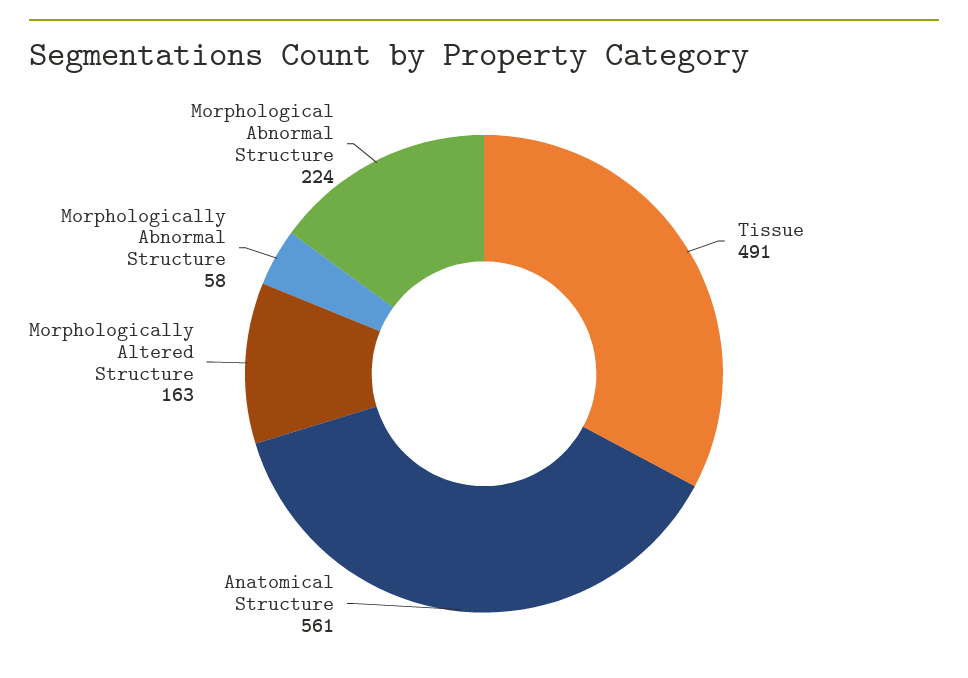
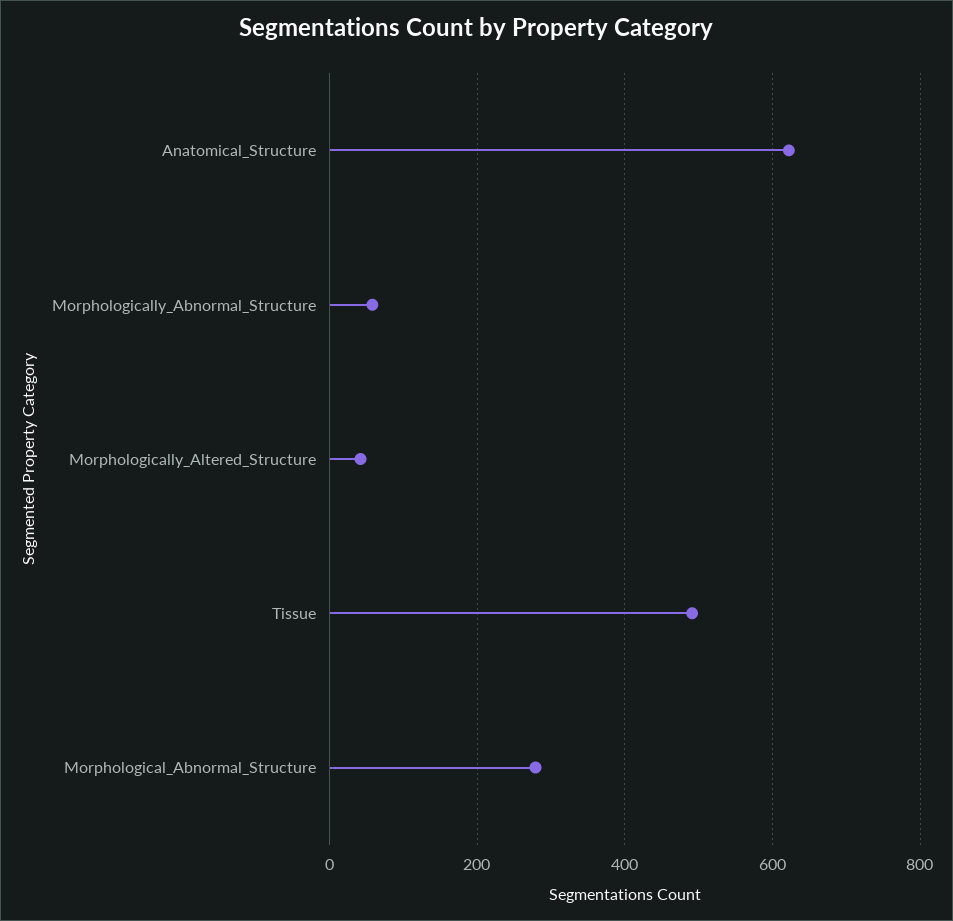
  {
    "Tissue": 491,
-   "Anatomical Structure": 561,
+   "Anatomical Structure": 620,
-   "Morphologically Altered Structure": 163,
+   "Morphologically Altered Structure": 40,
    "Morphologically Abnormal Structure": 58,
-   "Morphological Abnormal Structure": 224
+   "Morphological Abnormal Structure": 280
  }

